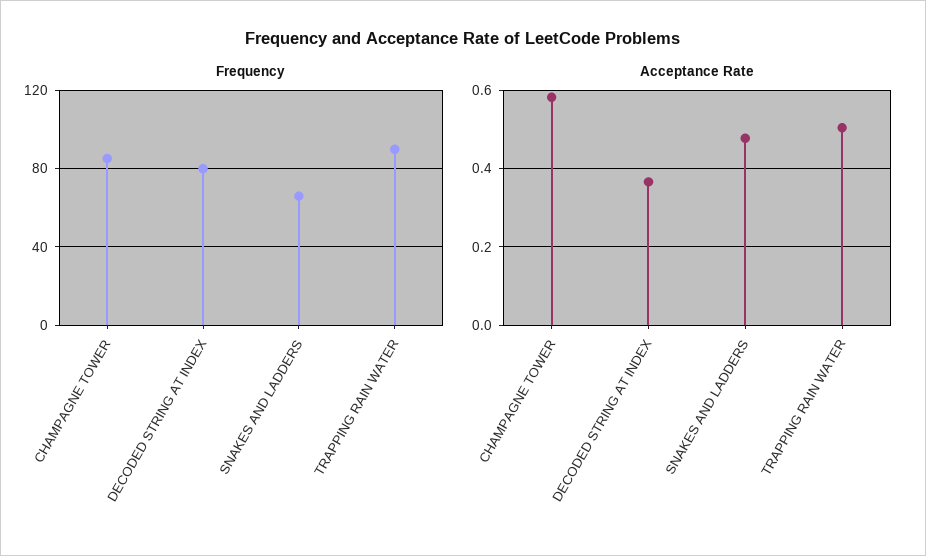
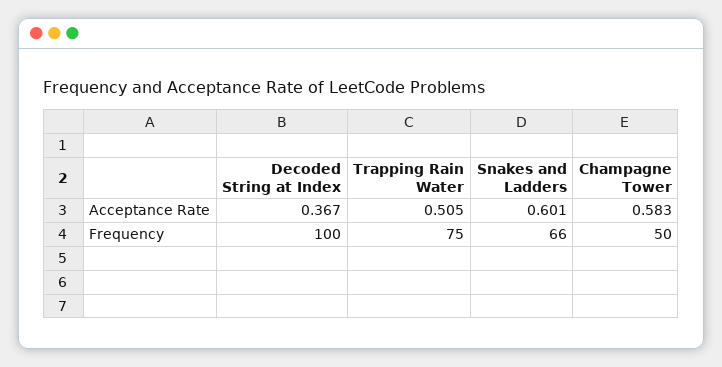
  {
    "Frequency": {
-     "CHAMPAGNE TOWER": 85,
+     "CHAMPAGNE TOWER": 50,
-     "DECODED STRING AT INDEX": 80,
+     "DECODED STRING AT INDEX": 100,
      "SNAKES AND LADDERS": 66,
-     "TRAPPING RAIN WATER": 90
+     "TRAPPING RAIN WATER": 75
    },
    "Acceptance Rate": {
      "CHAMPAGNE TOWER": 0.583,
      "DECODED STRING AT INDEX": 0.367,
-     "SNAKES AND LADDERS": 0.48,
+     "SNAKES AND LADDERS": 0.601,
      "TRAPPING RAIN WATER": 0.505
    }
  }

